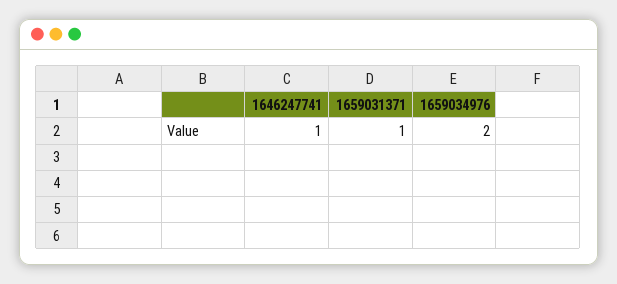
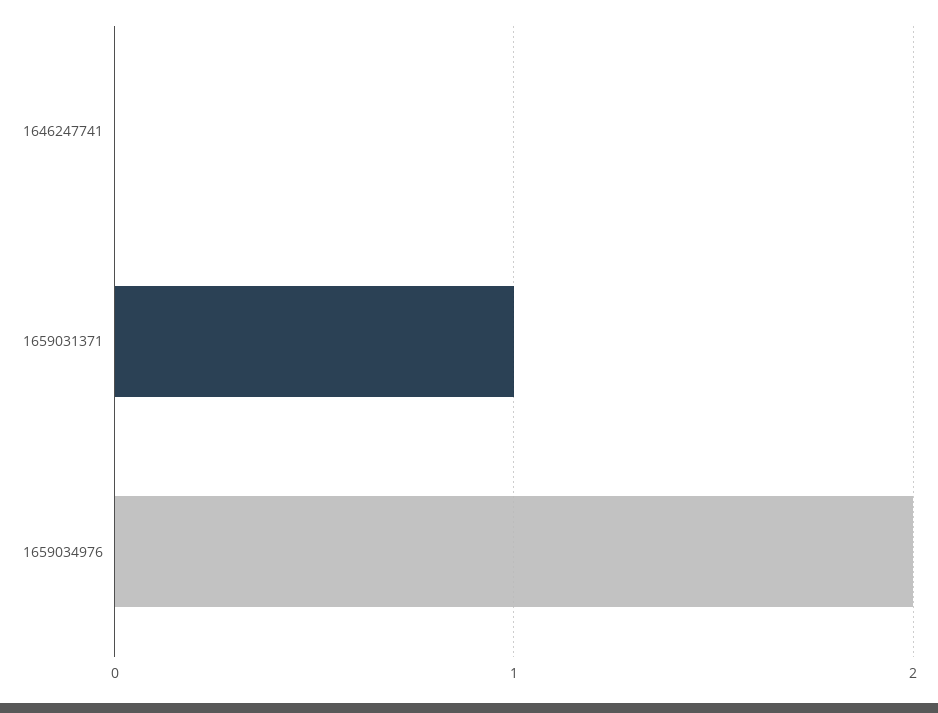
  {
-   "1646247741": 1,
+   "1646247741": 0,
    "1659031371": 1,
    "1659034976": 2
  }

